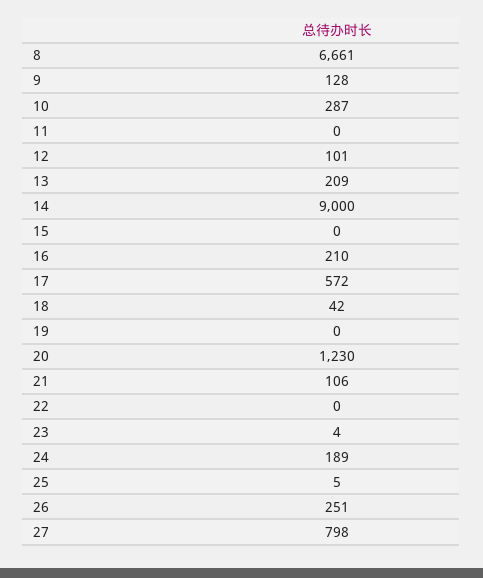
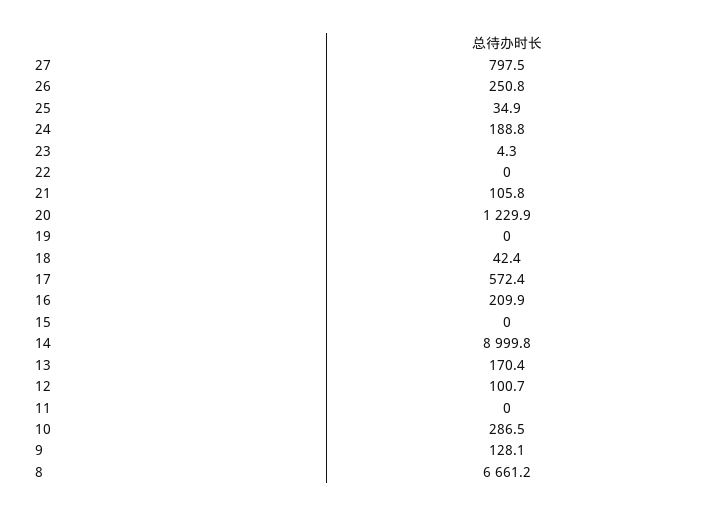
  {
    "8": 6661.2,
    "9": 128.1,
    "10": 286.5,
    "11": 0,
    "12": 100.7,
-   "13": 209,
+   "13": 170.4,
    "14": 8999.8,
    "15": 0,
    "16": 209.9,
    "17": 572.4,
    "18": 42.4,
    "19": 0,
    "20": 1229.9,
    "21": 105.8,
    "22": 0,
    "23": 4.3,
    "24": 188.8,
-   "25": 5,
+   "25": 34.9,
    "26": 250.8,
    "27": 797.5
  }

